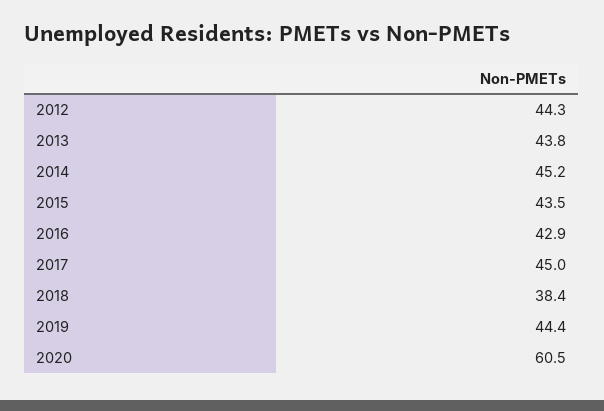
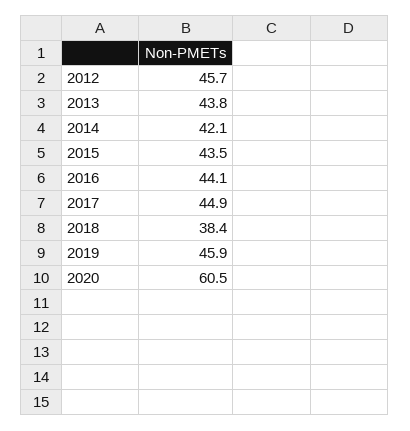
  {
-   "2012": 44.3,
+   "2012": 45.7,
    "2013": 43.8,
-   "2014": 45.2,
+   "2014": 42.1,
    "2015": 43.5,
-   "2016": 42.9,
+   "2016": 44.1,
-   "2017": 45,
+   "2017": 44.9,
    "2018": 38.4,
-   "2019": 44.4,
+   "2019": 45.9,
    "2020": 60.5
  }

